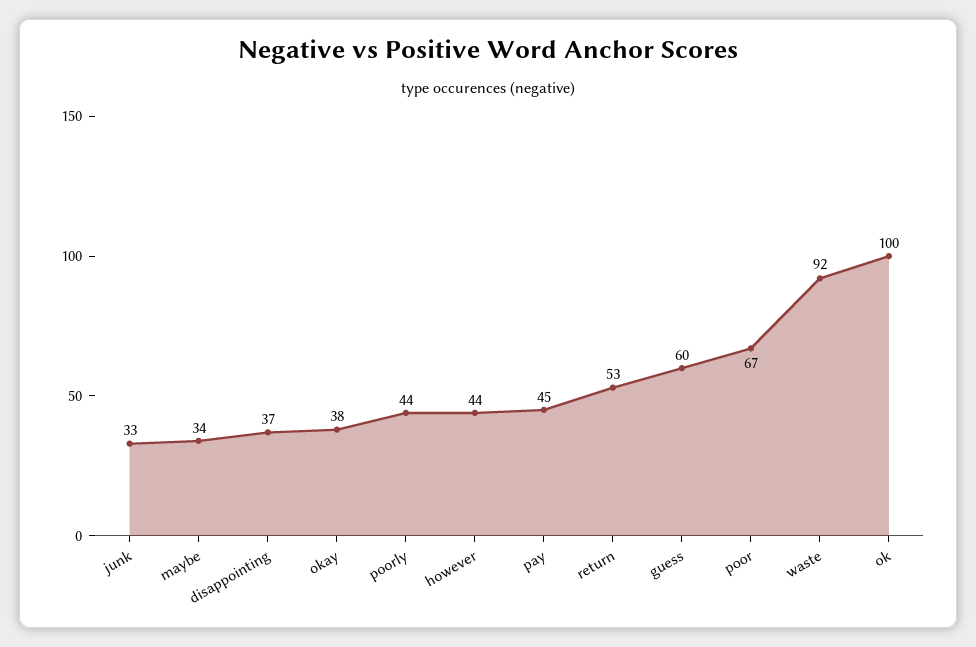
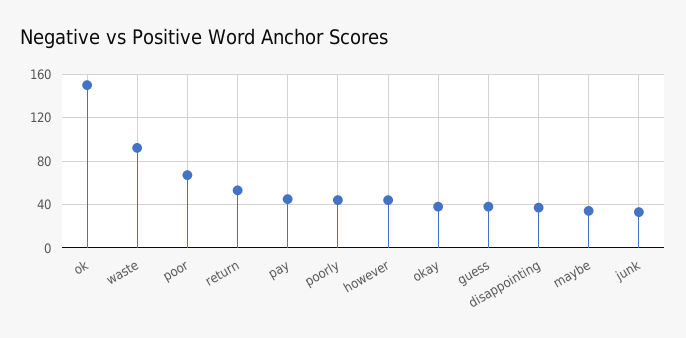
  {
    "junk": 33,
    "maybe": 34,
    "disappointing": 37,
    "okay": 38,
    "poorly": 44,
    "however": 44,
    "pay": 45,
    "return": 53,
-   "guess": 60,
+   "guess": 40,
    "poor": 67,
    "waste": 92,
-   "ok": 100
+   "ok": 150
  }

